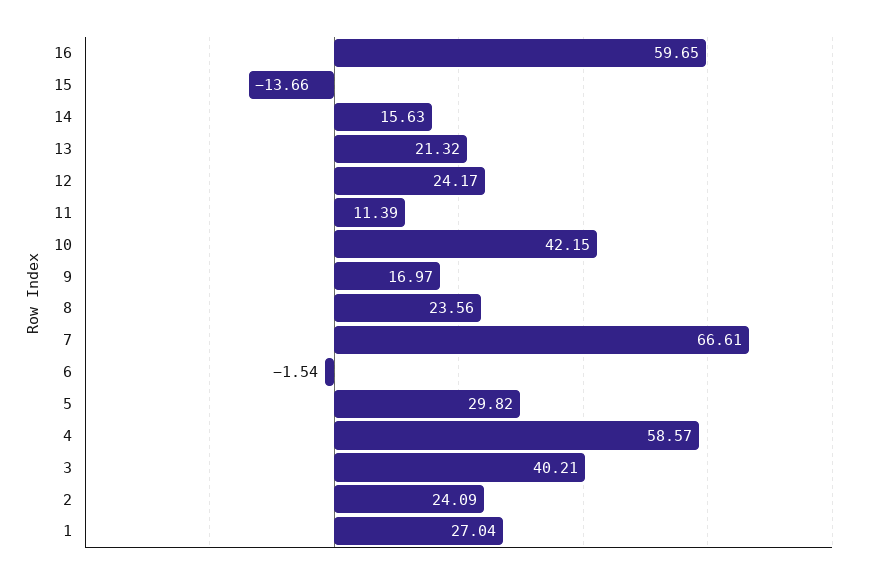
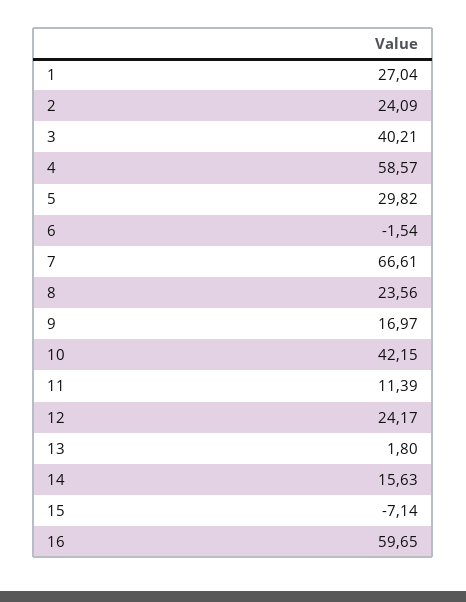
  {
    "16": 59.65,
-   "15": -13.66,
+   "15": -7.14,
    "14": 15.63,
-   "13": 21.32,
+   "13": 1.8,
    "12": 24.17,
    "11": 11.39,
    "10": 42.15,
    "9": 16.97,
    "8": 23.56,
    "7": 66.61,
    "6": -1.54,
    "5": 29.82,
    "4": 58.57,
    "3": 40.21,
    "2": 24.09,
    "1": 27.04
  }

